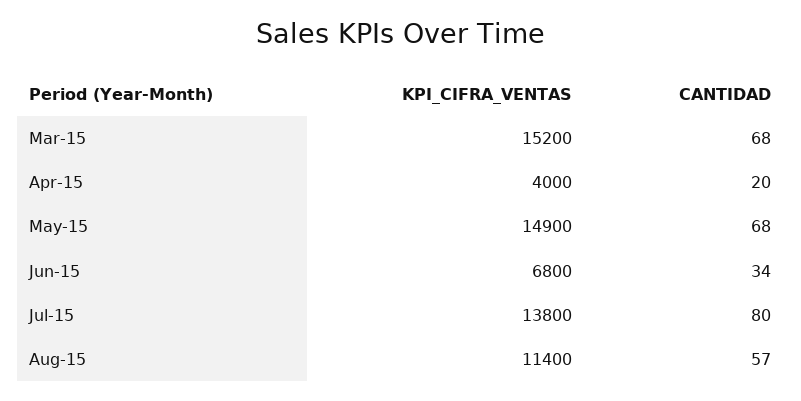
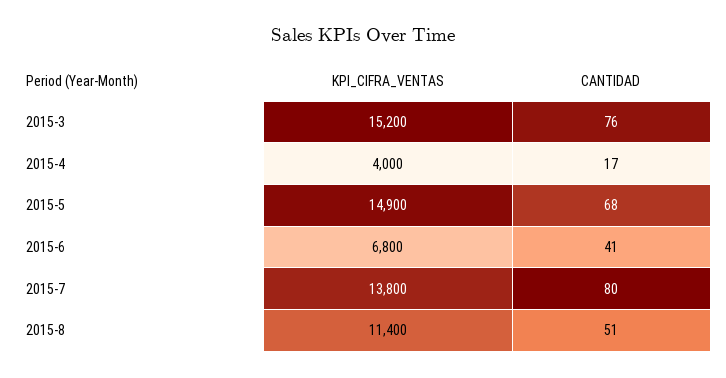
  {
    "KPI_CIFRA_VENTAS": {
      "Mar-15": 15200,
      "Apr-15": 4000,
      "May-15": 14900,
      "Jun-15": 6800,
      "Jul-15": 13800,
      "Aug-15": 11400
    },
    "CANTIDAD": {
-     "Mar-15": 68,
+     "Mar-15": 76,
-     "Apr-15": 20,
+     "Apr-15": 17,
      "May-15": 68,
-     "Jun-15": 34,
+     "Jun-15": 41,
      "Jul-15": 80,
-     "Aug-15": 57
+     "Aug-15": 51
    }
  }

